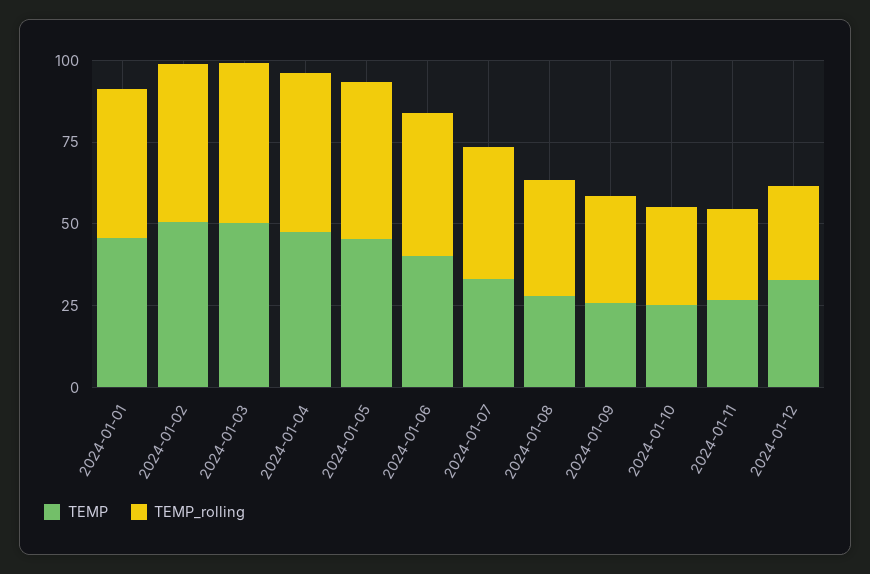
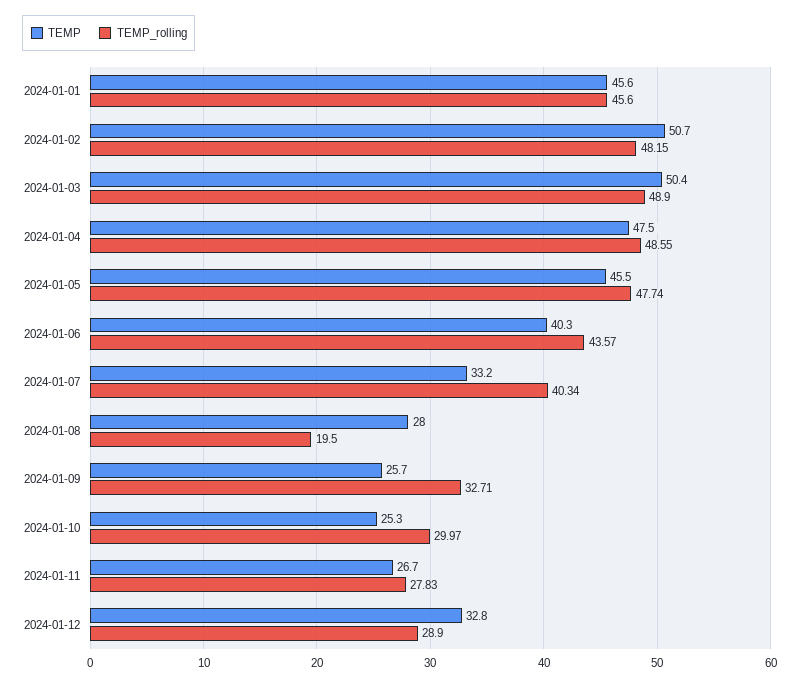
  {
    "TEMP": {
      "2024-01-01": 45.6,
      "2024-01-02": 50.7,
      "2024-01-03": 50.4,
      "2024-01-04": 47.5,
      "2024-01-05": 45.5,
      "2024-01-06": 40.3,
      "2024-01-07": 33.2,
      "2024-01-08": 28,
      "2024-01-09": 25.7,
      "2024-01-10": 25.3,
      "2024-01-11": 26.7,
      "2024-01-12": 32.8
    },
    "TEMP_rolling": {
      "2024-01-01": 45.6,
      "2024-01-02": 48.15,
      "2024-01-03": 48.9,
      "2024-01-04": 48.55,
      "2024-01-05": 47.74,
      "2024-01-06": 43.57,
      "2024-01-07": 40.34,
-     "2024-01-08": 35,
+     "2024-01-08": 19.5,
      "2024-01-09": 32.71,
      "2024-01-10": 29.97,
      "2024-01-11": 27.83,
      "2024-01-12": 28.9
    }
  }

